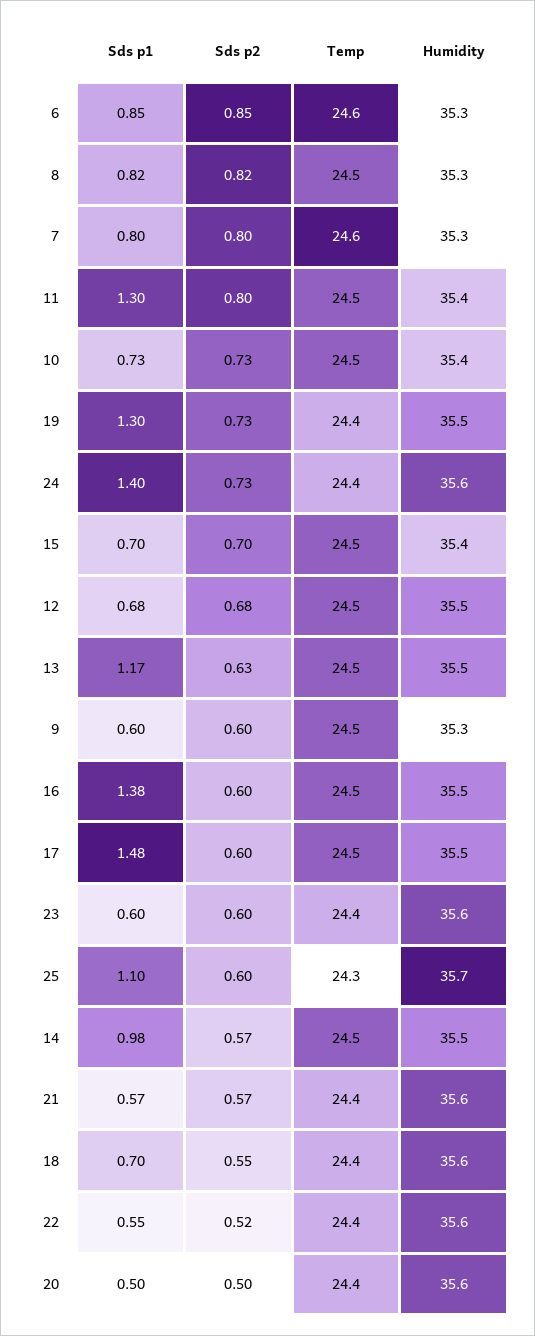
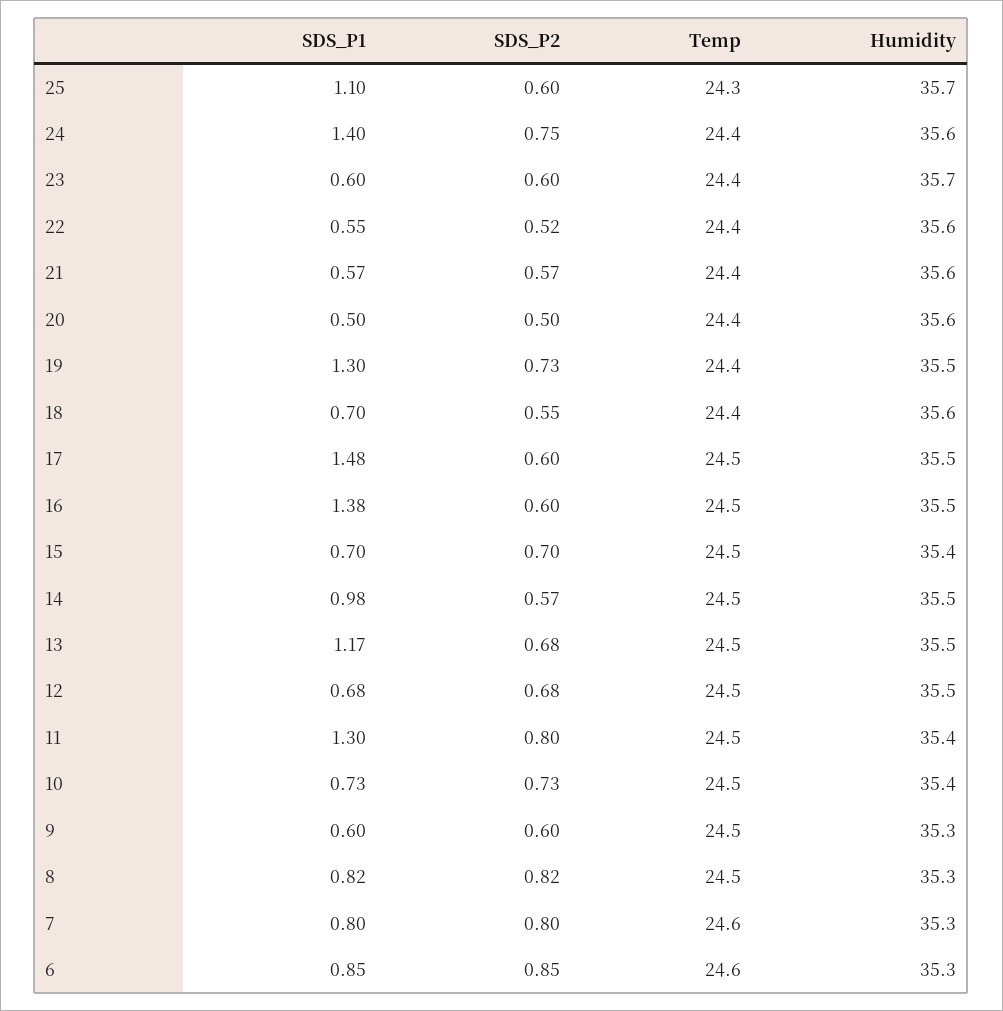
  {
    "Sds p1": {
      "6": 0.85,
      "8": 0.82,
      "7": 0.8,
      "11": 1.3,
      "10": 0.73,
      "19": 1.3,
      "24": 1.4,
      "15": 0.7,
      "12": 0.68,
      "13": 1.17,
      "9": 0.6,
      "16": 1.38,
      "17": 1.48,
      "23": 0.6,
      "25": 1.1,
      "14": 0.98,
      "21": 0.57,
      "18": 0.7,
      "22": 0.55,
      "20": 0.5
    },
    "Sds p2": {
      "6": 0.85,
      "8": 0.82,
      "7": 0.8,
      "11": 0.8,
      "10": 0.73,
      "19": 0.73,
-     "24": 0.73,
+     "24": 0.75,
      "15": 0.7,
      "12": 0.68,
-     "13": 0.63,
+     "13": 0.68,
      "9": 0.6,
      "16": 0.6,
      "17": 0.6,
      "23": 0.6,
      "25": 0.6,
      "14": 0.57,
      "21": 0.57,
      "18": 0.55,
      "22": 0.52,
      "20": 0.5
    },
    "Temp": {
      "6": 24.6,
      "8": 24.5,
      "7": 24.6,
      "11": 24.5,
      "10": 24.5,
      "19": 24.4,
      "24": 24.4,
      "15": 24.5,
      "12": 24.5,
      "13": 24.5,
      "9": 24.5,
      "16": 24.5,
      "17": 24.5,
      "23": 24.4,
      "25": 24.3,
      "14": 24.5,
      "21": 24.4,
      "18": 24.4,
      "22": 24.4,
      "20": 24.4
    },
    "Humidity": {
      "6": 35.3,
      "8": 35.3,
      "7": 35.3,
      "11": 35.4,
      "10": 35.4,
      "19": 35.5,
      "24": 35.6,
      "15": 35.4,
      "12": 35.5,
      "13": 35.5,
      "9": 35.3,
      "16": 35.5,
      "17": 35.5,
-     "23": 35.6,
+     "23": 35.7,
      "25": 35.7,
      "14": 35.5,
      "21": 35.6,
      "18": 35.6,
      "22": 35.6,
      "20": 35.6
    }
  }

